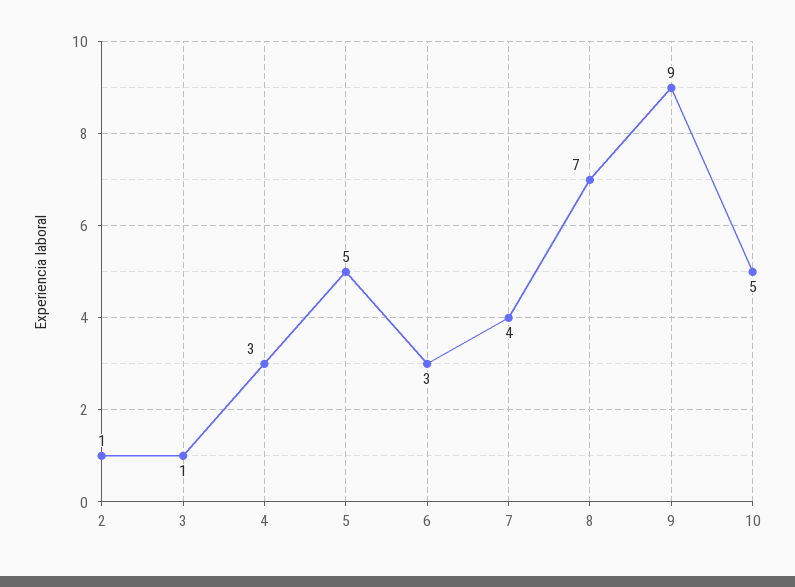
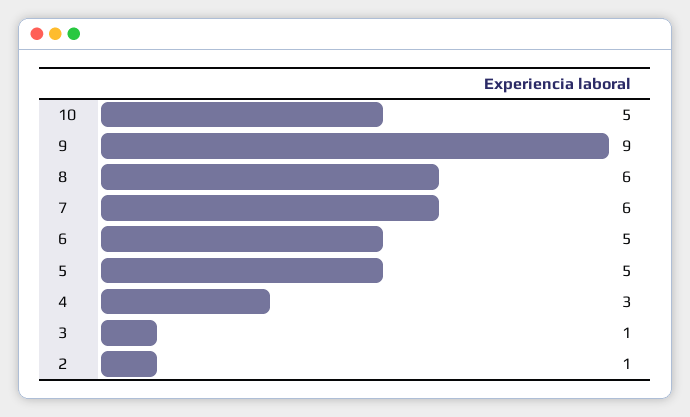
  {
    "2": 1,
    "3": 1,
    "4": 3,
    "5": 5,
-   "6": 3,
+   "6": 5,
-   "7": 4,
+   "7": 6,
-   "8": 7,
+   "8": 6,
    "9": 9,
    "10": 5
  }

